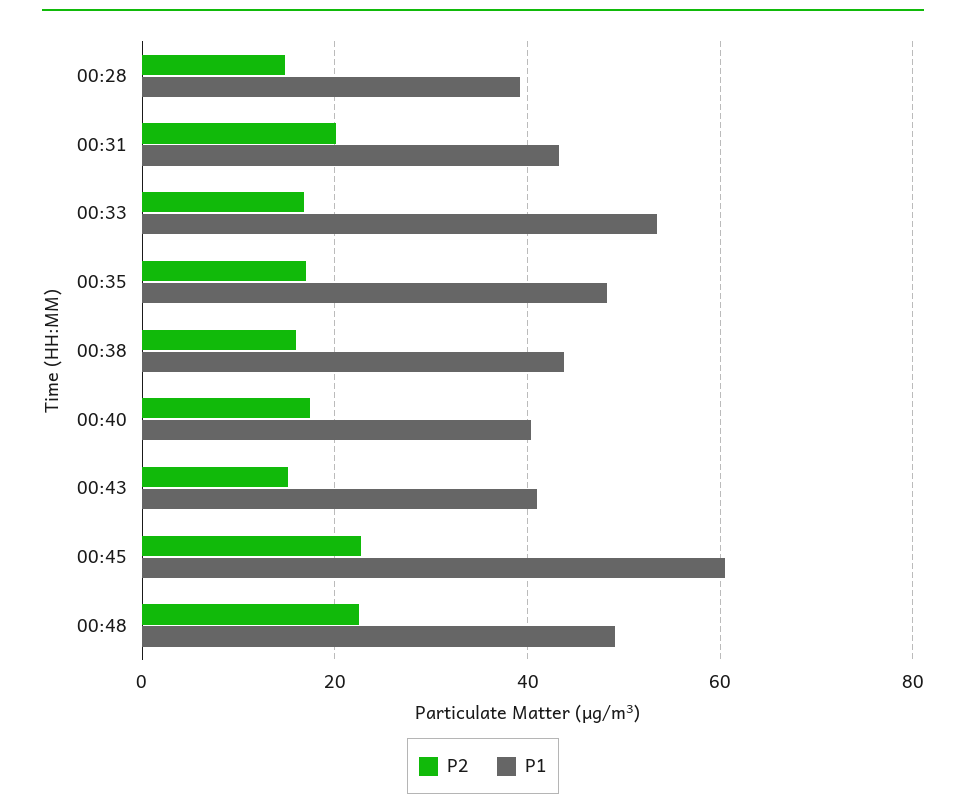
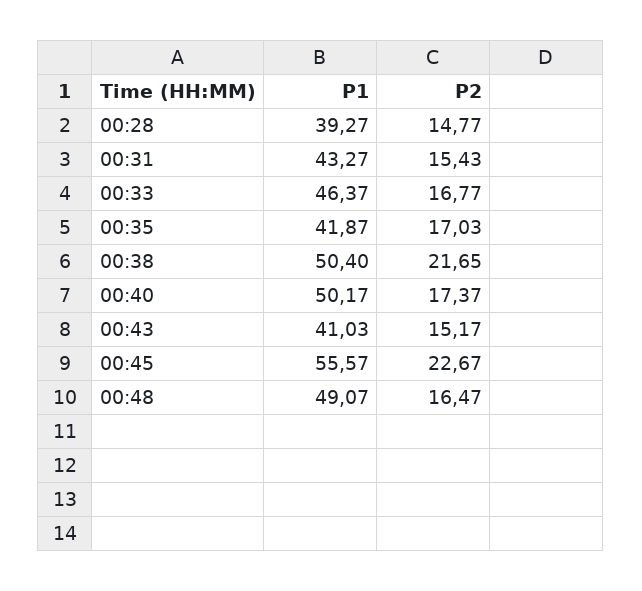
  {
    "P2": {
      "00:28": 14.77,
-     "00:31": 20,
+     "00:31": 15.43,
      "00:33": 16.77,
      "00:35": 17.03,
-     "00:38": 16,
+     "00:38": 21.65,
      "00:40": 17.37,
      "00:43": 15.17,
      "00:45": 22.67,
-     "00:48": 22
+     "00:48": 16.47
    },
    "P1": {
      "00:28": 39.27,
      "00:31": 43.27,
-     "00:33": 54,
+     "00:33": 46.37,
-     "00:35": 48,
+     "00:35": 41.87,
-     "00:38": 44,
+     "00:38": 50.4,
-     "00:40": 40,
+     "00:40": 50.17,
      "00:43": 41.03,
-     "00:45": 60,
+     "00:45": 55.57,
      "00:48": 49.07
    }
  }

